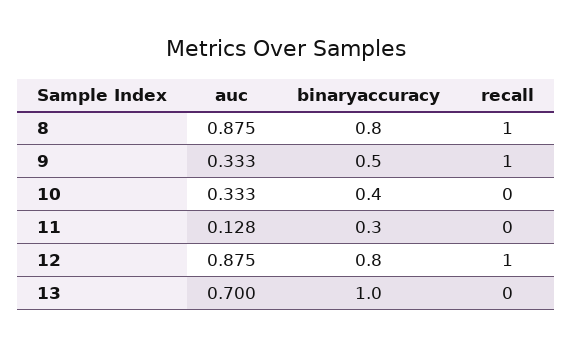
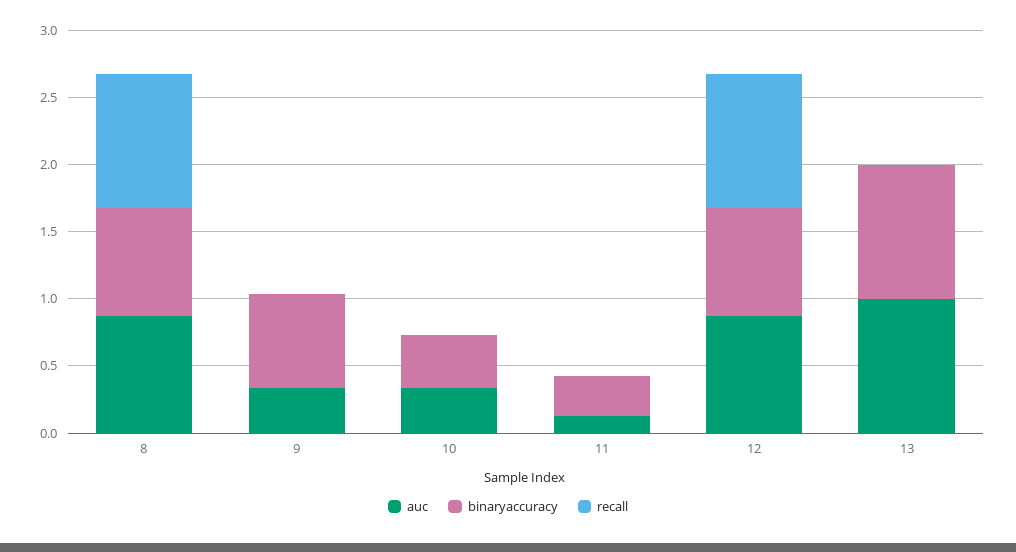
  {
    "auc": {
      "8": 0.875,
      "9": 0.333,
      "10": 0.333,
      "11": 0.128,
      "12": 0.875,
-     "13": 0.7
+     "13": 1
    },
    "binaryaccuracy": {
      "8": 0.8,
-     "9": 0.5,
+     "9": 0.7,
      "10": 0.4,
      "11": 0.3,
      "12": 0.8,
      "13": 1
    },
    "recall": {
      "8": 1,
-     "9": 1,
+     "9": 0,
      "10": 0,
      "11": 0,
      "12": 1,
      "13": 0
    }
  }

